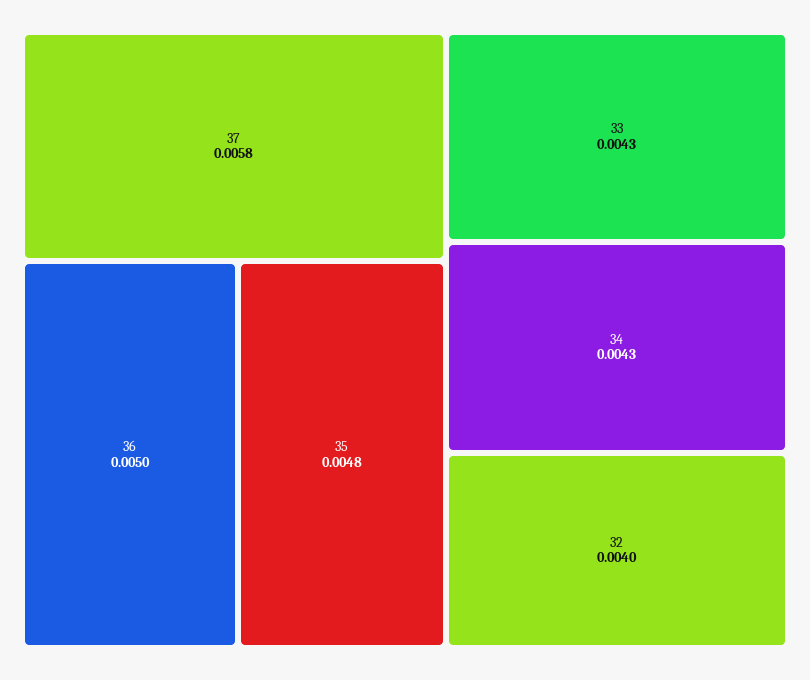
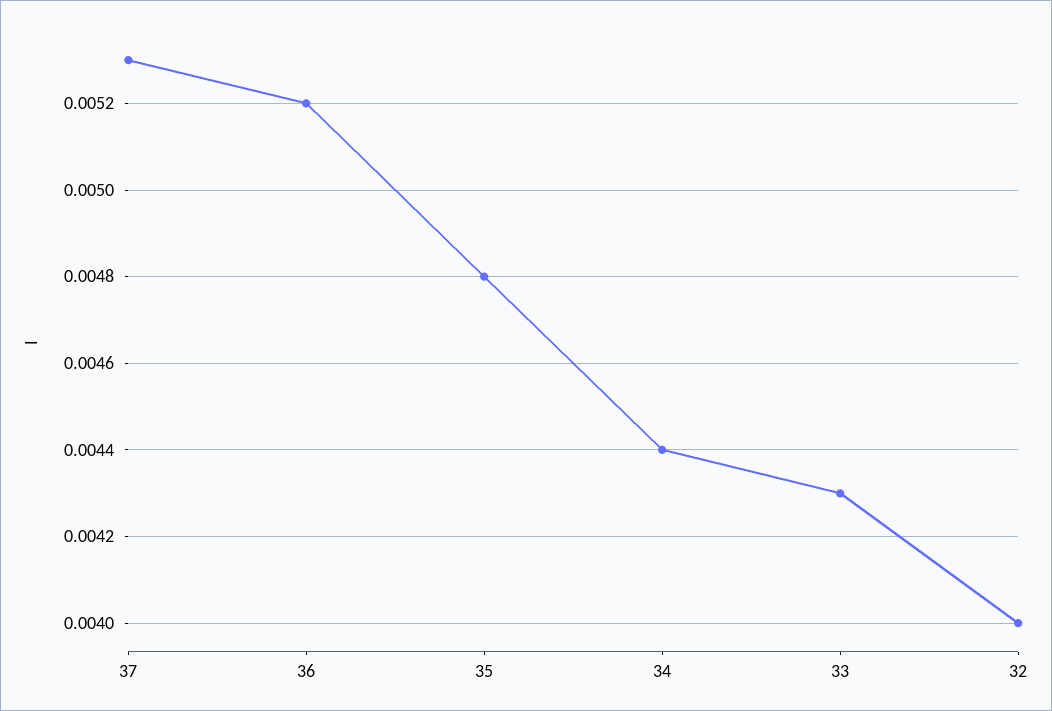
  {
-   "37": 0.0058,
+   "37": 0.0053,
-   "36": 0.005,
+   "36": 0.0052,
    "35": 0.0048,
    "33": 0.0043,
-   "34": 0.0043,
+   "34": 0.0044,
    "32": 0.004
  }

